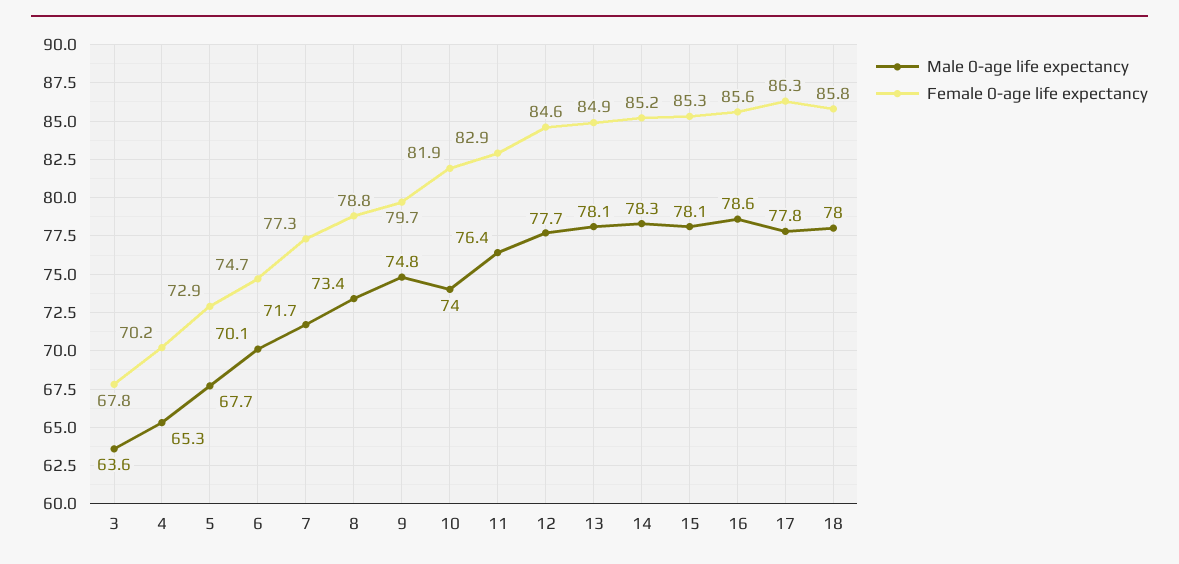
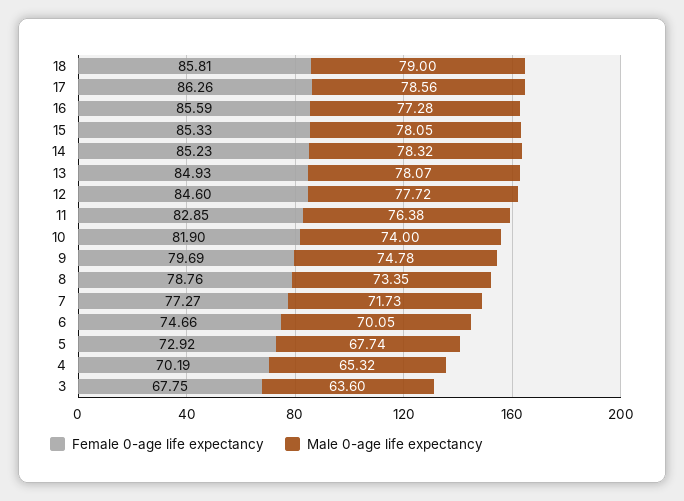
  {
    "Male 0-age life expectancy": {
      "3": 63.6,
      "4": 65.32,
      "5": 67.74,
      "6": 70.05,
      "7": 71.73,
      "8": 73.35,
      "9": 74.78,
      "10": 74,
      "11": 76.38,
      "12": 77.72,
      "13": 78.07,
      "14": 78.32,
      "15": 78.05,
-     "16": 78.6,
+     "16": 77.28,
-     "17": 77.8,
+     "17": 78.56,
-     "18": 78
+     "18": 79
    },
    "Female 0-age life expectancy": {
      "3": 67.75,
      "4": 70.19,
      "5": 72.92,
      "6": 74.66,
      "7": 77.27,
      "8": 78.76,
      "9": 79.69,
      "10": 81.9,
      "11": 82.85,
      "12": 84.6,
      "13": 84.93,
      "14": 85.23,
      "15": 85.33,
      "16": 85.59,
      "17": 86.26,
      "18": 85.81
    }
  }

